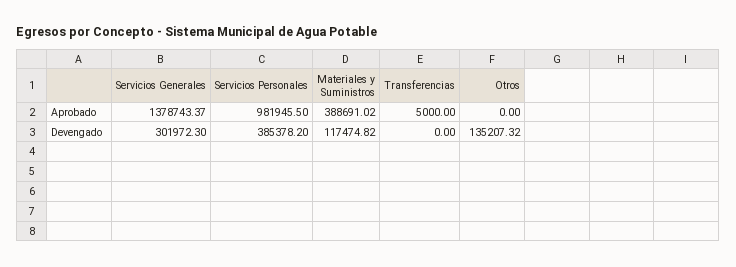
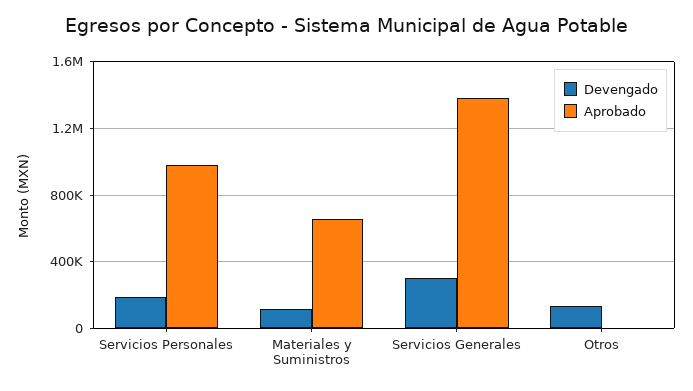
  {
    "Aprobado": {
      "Servicios Generales": 1378743.37,
      "Servicios Personales": 981945.5,
-     "Materiales y Suministros": 388691.02,
+     "Materiales y Suministros": 650000,
-     "Transferencias": 5000,
      "Otros": 0
    },
    "Devengado": {
      "Servicios Generales": 301972.3,
-     "Servicios Personales": 385378.2,
+     "Servicios Personales": 200000,
      "Materiales y Suministros": 117474.82,
-     "Transferencias": 0,
      "Otros": 135207.32
    }
  }

